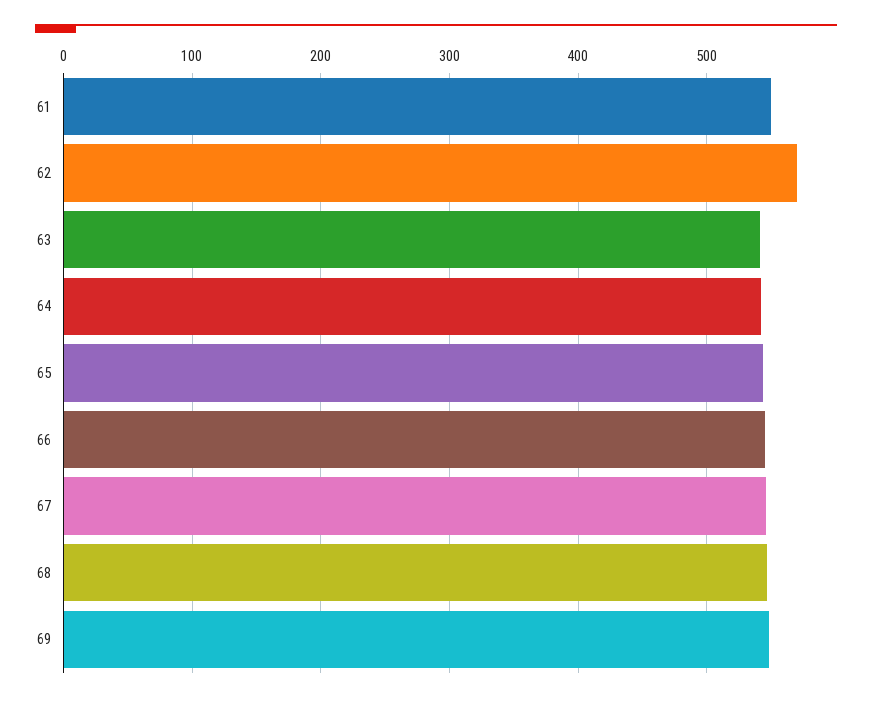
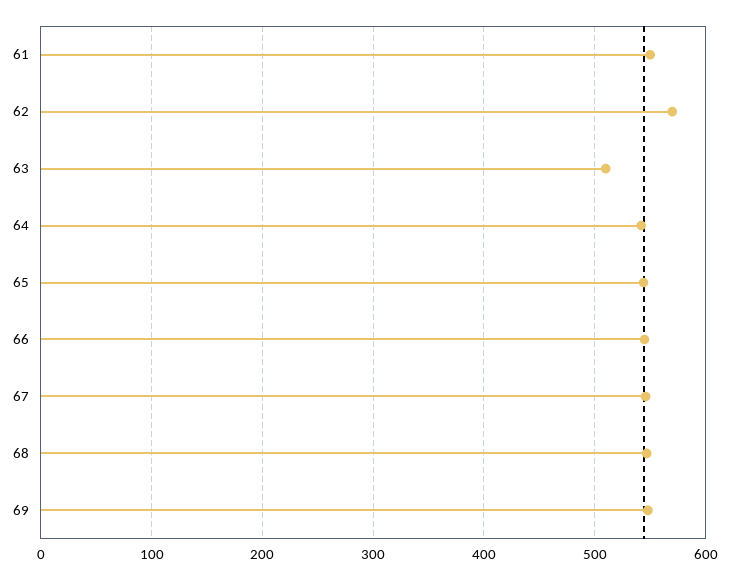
  {
    "61": 550,
    "62": 570,
-   "63": 540,
+   "63": 510,
    "64": 540,
    "65": 540,
    "66": 550,
    "67": 550,
    "68": 550,
    "69": 550
  }

